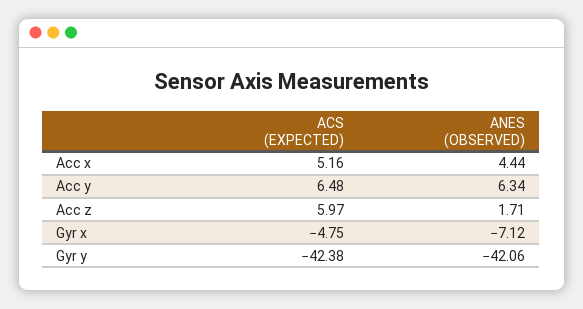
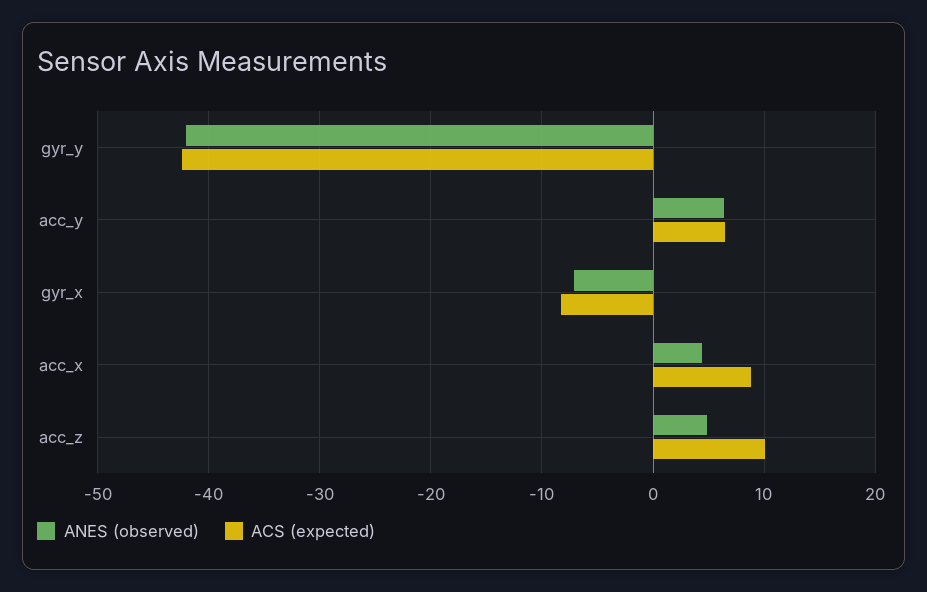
  {
    "ACS (EXPECTED)": {
-     "Acc x": 5.16,
+     "Acc x": 9,
      "Acc y": 6.48,
-     "Acc z": 5.97,
+     "Acc z": 10,
-     "Gyr x": -4.75,
+     "Gyr x": -8,
      "Gyr y": -42.38
    },
    "ANES (OBSERVED)": {
      "Acc x": 4.44,
      "Acc y": 6.34,
-     "Acc z": 1.71,
+     "Acc z": 5,
      "Gyr x": -7.12,
      "Gyr y": -42.06
    }
  }

